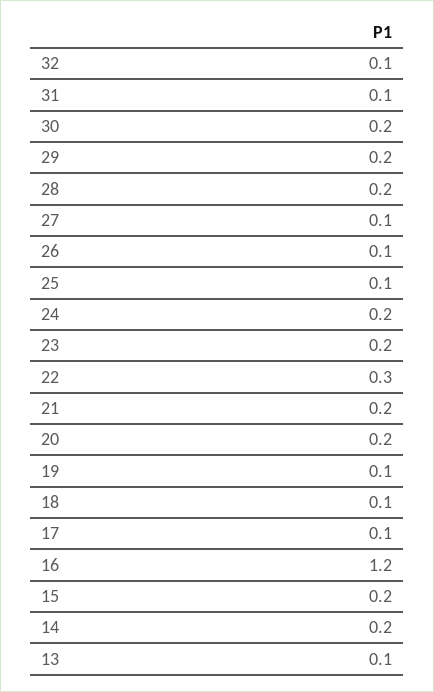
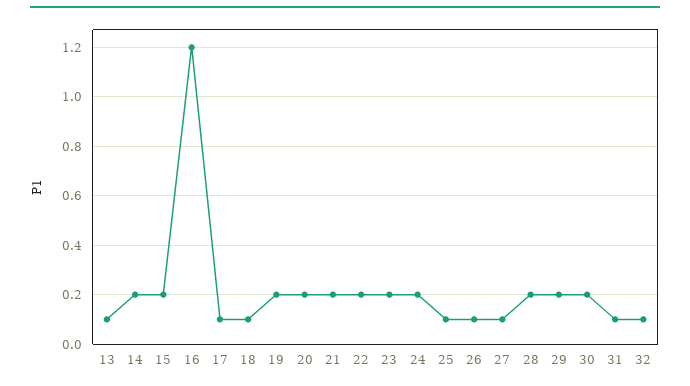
  {
    "32": 0.1,
    "31": 0.1,
    "30": 0.2,
    "29": 0.2,
    "28": 0.2,
    "27": 0.1,
    "26": 0.1,
    "25": 0.1,
    "24": 0.2,
    "23": 0.2,
-   "22": 0.3,
+   "22": 0.2,
    "21": 0.2,
    "20": 0.2,
-   "19": 0.1,
+   "19": 0.2,
    "18": 0.1,
    "17": 0.1,
    "16": 1.2,
    "15": 0.2,
    "14": 0.2,
    "13": 0.1
  }

